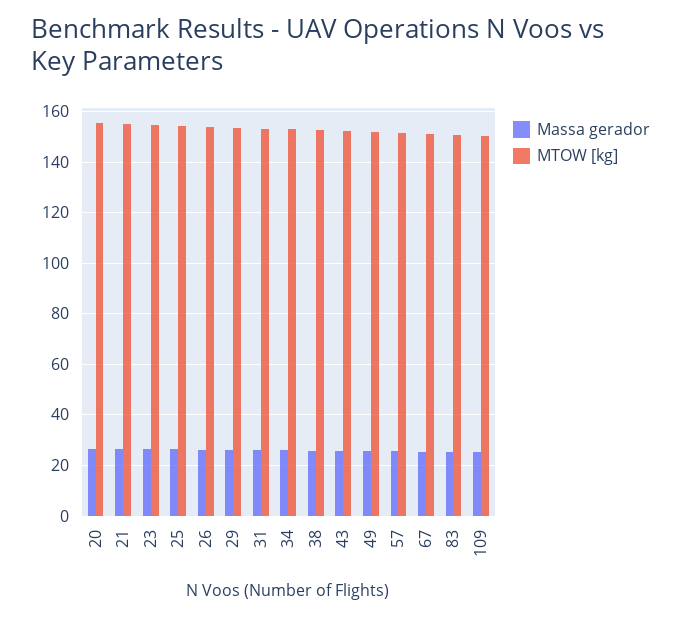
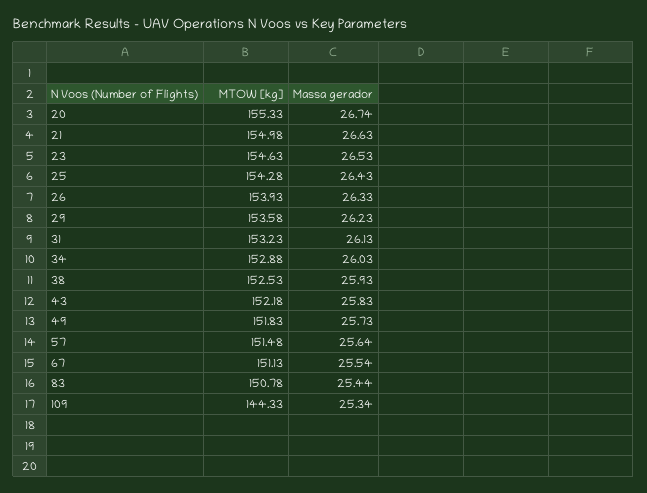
  {
    "Massa gerador": {
      "20": 26.74,
      "21": 26.63,
      "23": 26.53,
      "25": 26.43,
      "26": 26.33,
      "29": 26.23,
      "31": 26.13,
      "34": 26.03,
      "38": 25.93,
      "43": 25.83,
      "49": 25.73,
      "57": 25.64,
      "67": 25.54,
      "83": 25.44,
      "109": 25.34
    },
    "MTOW [kg]": {
      "20": 155.33,
      "21": 154.98,
      "23": 154.63,
      "25": 154.28,
      "26": 153.93,
      "29": 153.58,
      "31": 153.23,
      "34": 152.88,
      "38": 152.53,
      "43": 152.18,
      "49": 151.83,
      "57": 151.48,
      "67": 151.13,
      "83": 150.78,
-     "109": 150
+     "109": 144.33
    }
  }

